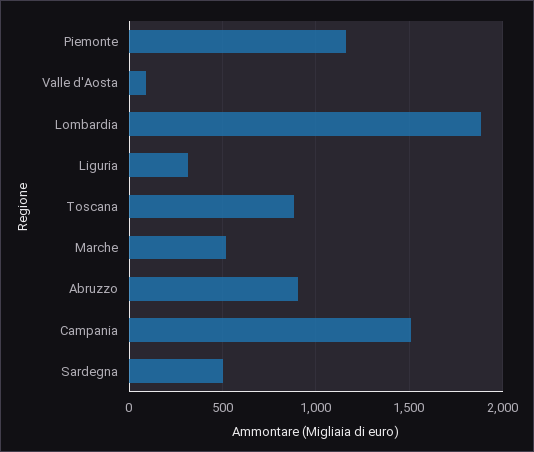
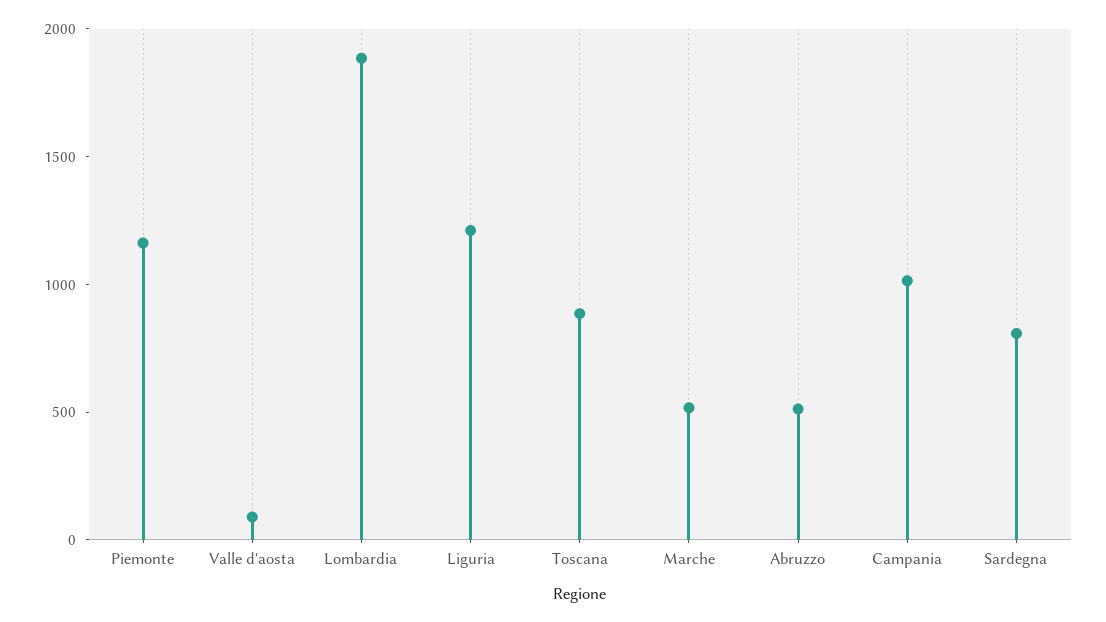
  {
    "Piemonte": 1150,
    "Valle d'Aosta": 100,
    "Lombardia": 1900,
-   "Liguria": 300,
+   "Liguria": 1200,
    "Toscana": 900,
    "Marche": 500,
-   "Abruzzo": 900,
+   "Abruzzo": 500,
-   "Campania": 1500,
+   "Campania": 1000,
-   "Sardegna": 500
+   "Sardegna": 800
  }

